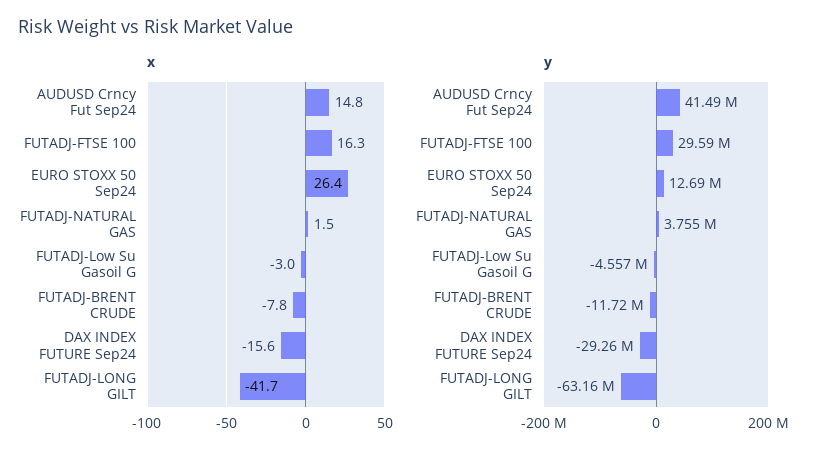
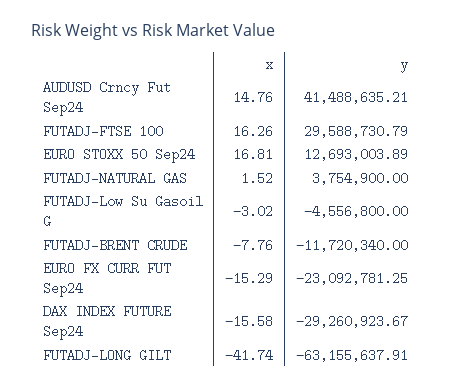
  {
    "x": {
      "AUDUSD Crncy Fut Sep24": 14.76,
      "FUTADJ-FTSE 100": 16.26,
-     "EURO STOXX 50 Sep24": 26.4,
+     "EURO STOXX 50 Sep24": 16.81,
      "FUTADJ-NATURAL GAS": 1.52,
      "FUTADJ-Low Su Gasoil G": -3.02,
      "FUTADJ-BRENT CRUDE": -7.76,
      "DAX INDEX FUTURE Sep24": -15.58,
-     "FUTADJ-LONG GILT": -41.74
+     "FUTADJ-LONG GILT": -41.74,
+     "EURO FX CURR FUT Sep24": -15.29
    },
    "y": {
      "AUDUSD Crncy Fut Sep24": 41488635.21,
      "FUTADJ-FTSE 100": 29588730.79,
      "EURO STOXX 50 Sep24": 12693003.89,
      "FUTADJ-NATURAL GAS": 3754900,
      "FUTADJ-Low Su Gasoil G": -4556800,
      "FUTADJ-BRENT CRUDE": -11720340,
      "DAX INDEX FUTURE Sep24": -29260923.67,
-     "FUTADJ-LONG GILT": -63155637.91
+     "FUTADJ-LONG GILT": -63155637.91,
+     "EURO FX CURR FUT Sep24": -23092781.25
    }
  }

